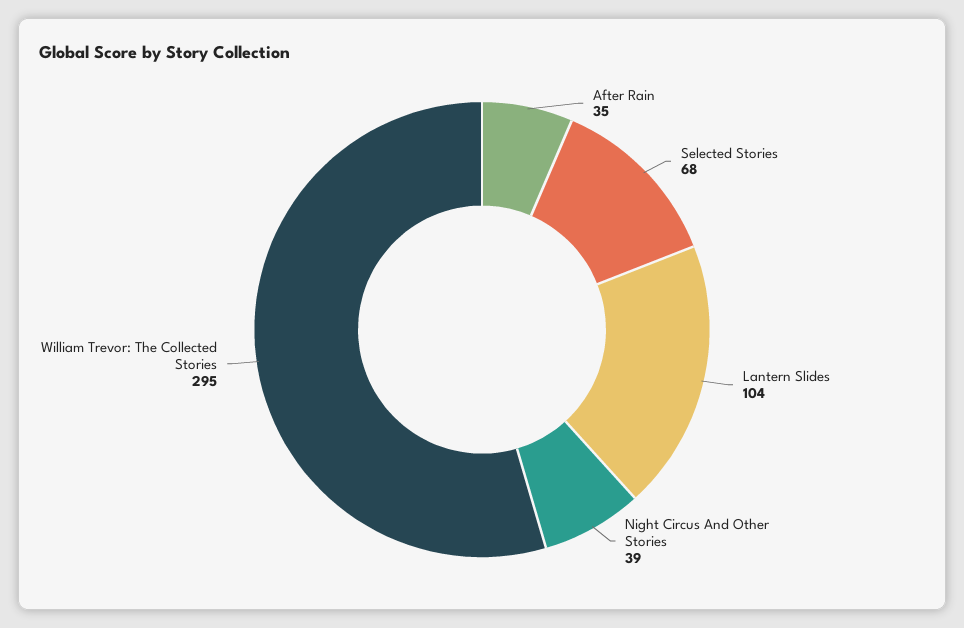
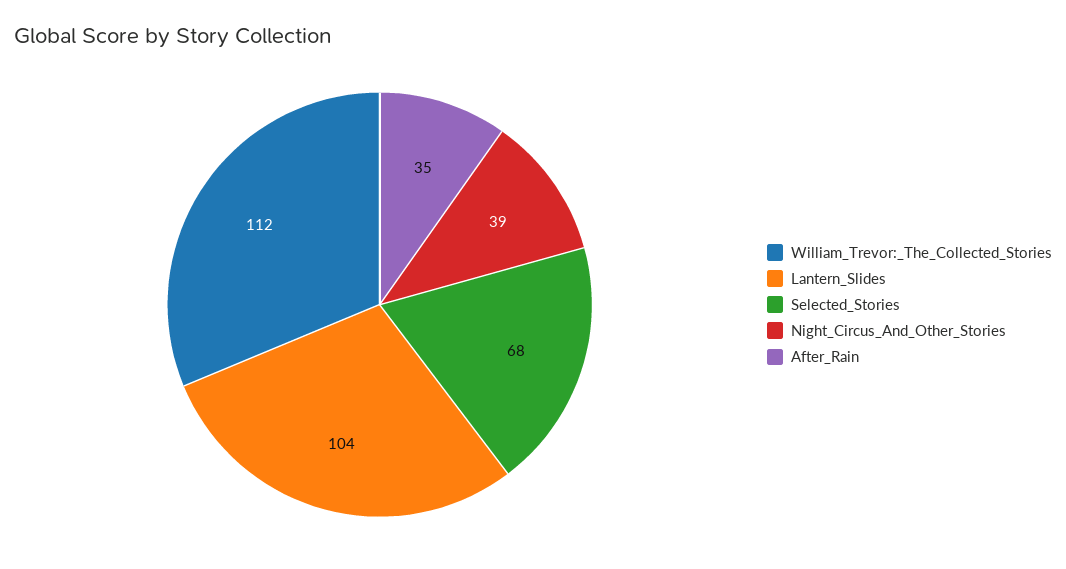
  {
    "After Rain": 35,
    "Selected Stories": 68,
    "Lantern Slides": 104,
    "Night Circus And Other Stories": 39,
-   "William Trevor: The Collected Stories": 295
+   "William Trevor: The Collected Stories": 112
  }

